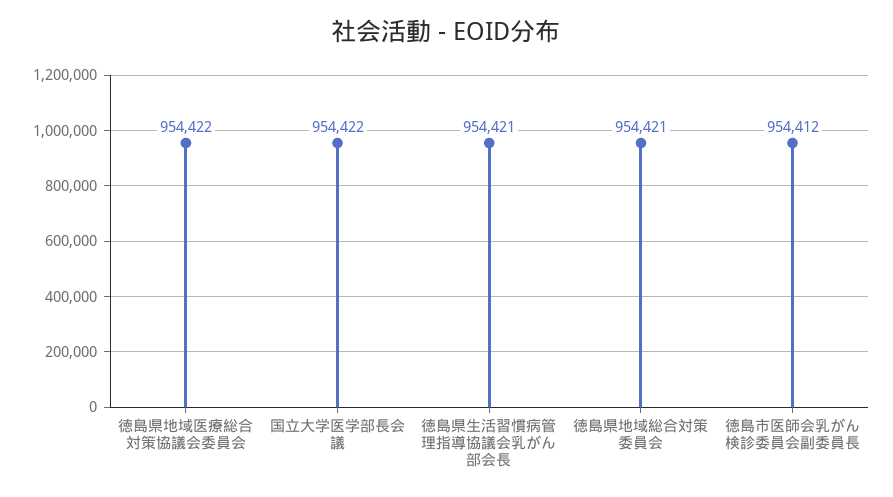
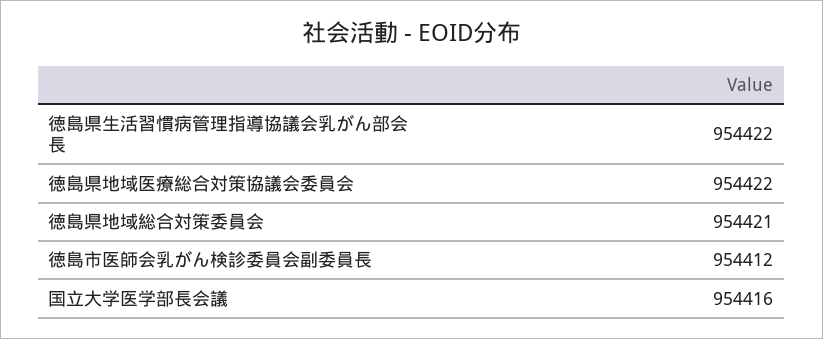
  {
    "徳島県地域医療総合対策協議会委員会": 954422,
-   "国立大学医学部長会議": 954422,
+   "国立大学医学部長会議": 954416,
-   "徳島県生活習慣病管理指導協議会乳がん部会長": 954421,
+   "徳島県生活習慣病管理指導協議会乳がん部会長": 954422,
    "徳島県地域総合対策委員会": 954421,
    "徳島市医師会乳がん検診委員会副委員長": 954412
  }

